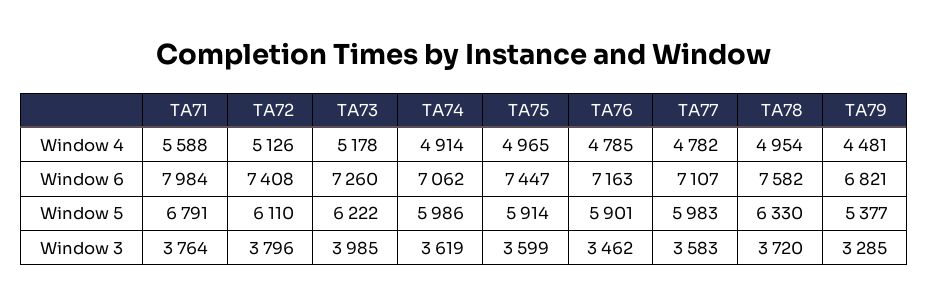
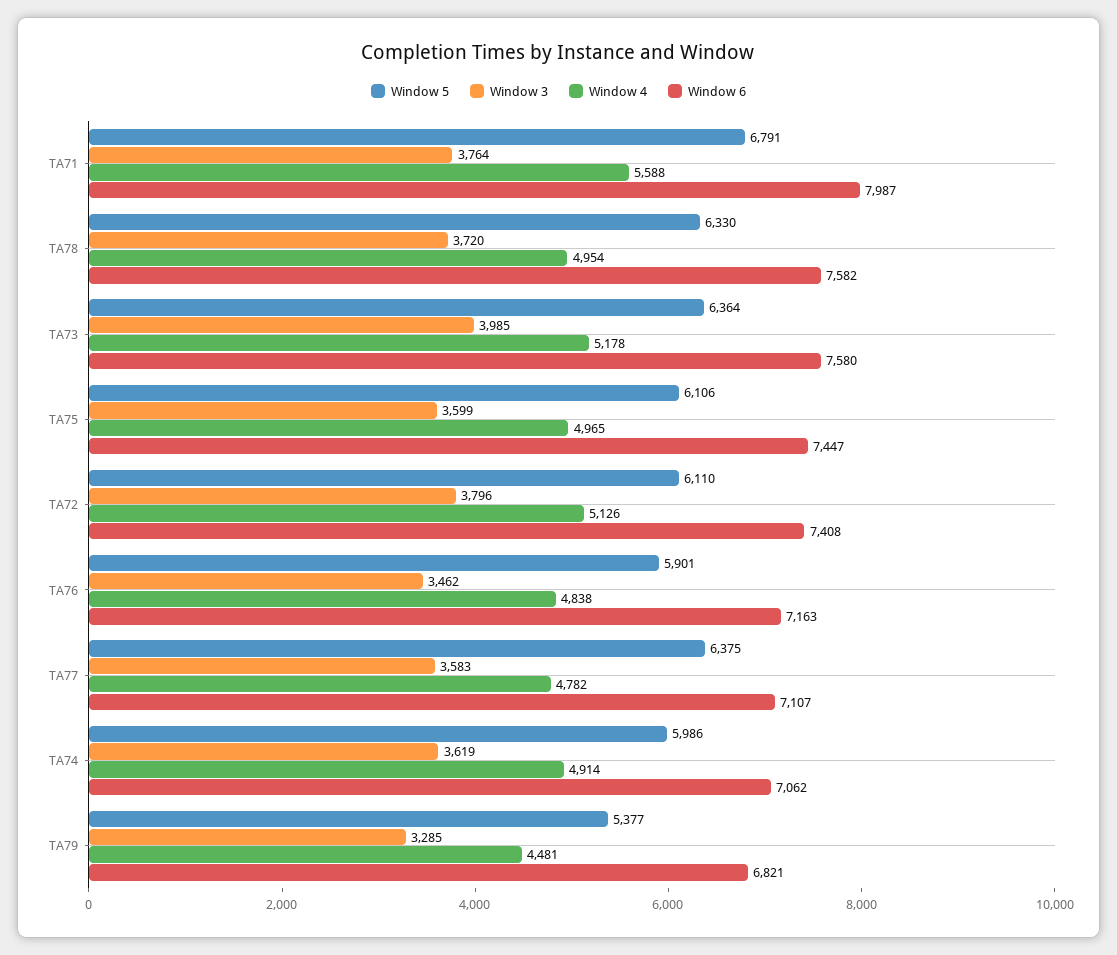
  {
    "Window 4": {
      "TA71": 5588,
      "TA72": 5126,
      "TA73": 5178,
      "TA74": 4914,
      "TA75": 4965,
-     "TA76": 4785,
+     "TA76": 4838,
      "TA77": 4782,
      "TA78": 4954,
      "TA79": 4481
    },
    "Window 6": {
-     "TA71": 7984,
+     "TA71": 7987,
      "TA72": 7408,
-     "TA73": 7260,
+     "TA73": 7580,
      "TA74": 7062,
      "TA75": 7447,
      "TA76": 7163,
      "TA77": 7107,
      "TA78": 7582,
      "TA79": 6821
    },
    "Window 5": {
      "TA71": 6791,
      "TA72": 6110,
-     "TA73": 6222,
+     "TA73": 6364,
      "TA74": 5986,
-     "TA75": 5914,
+     "TA75": 6106,
      "TA76": 5901,
-     "TA77": 5983,
+     "TA77": 6375,
      "TA78": 6330,
      "TA79": 5377
    },
    "Window 3": {
      "TA71": 3764,
      "TA72": 3796,
      "TA73": 3985,
      "TA74": 3619,
      "TA75": 3599,
      "TA76": 3462,
      "TA77": 3583,
      "TA78": 3720,
      "TA79": 3285
    }
  }

